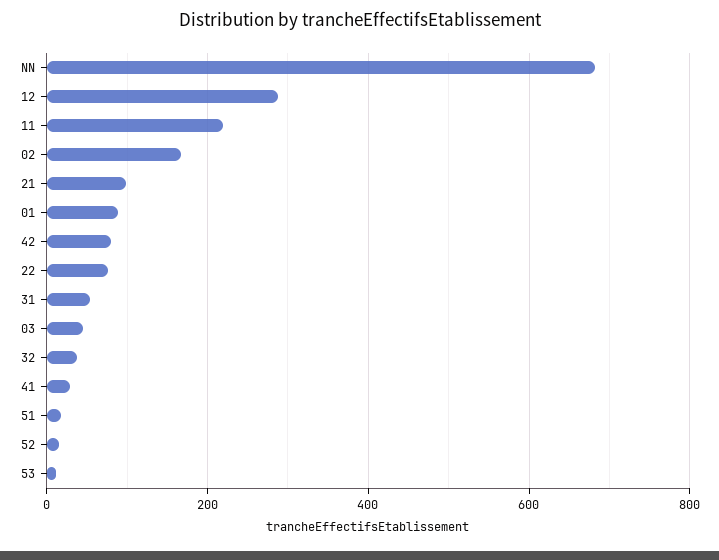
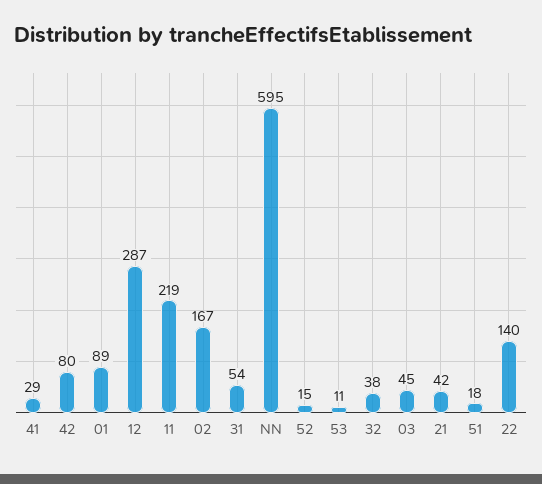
  {
-   "NN": 680,
+   "NN": 595,
    "12": 287,
    "11": 219,
    "02": 167,
-   "21": 100,
+   "21": 42,
    "01": 89,
    "42": 80,
-   "22": 80,
+   "22": 140,
    "31": 54,
    "03": 45,
    "32": 38,
    "41": 29,
    "51": 18,
    "52": 15,
    "53": 11
  }

